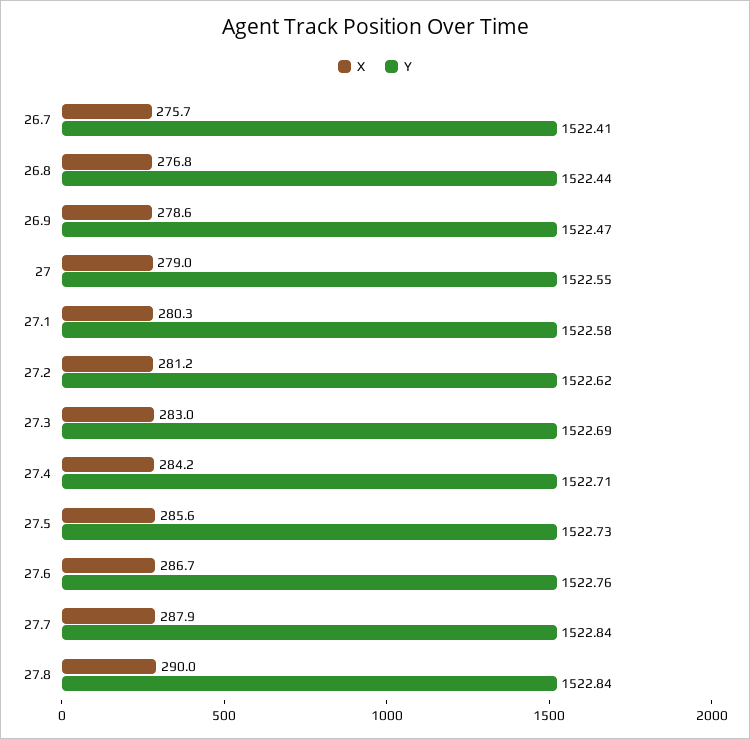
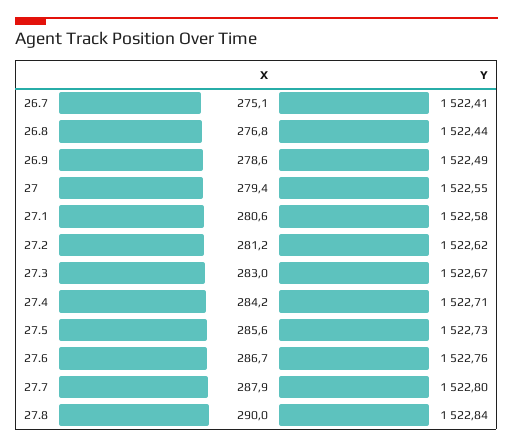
  {
    "X": {
-     "26.7": 275.7,
+     "26.7": 275.1,
      "26.8": 276.8,
      "26.9": 278.6,
-     "27": 279,
+     "27": 279.4,
-     "27.1": 280.3,
+     "27.1": 280.6,
      "27.2": 281.2,
      "27.3": 283,
      "27.4": 284.2,
      "27.5": 285.6,
      "27.6": 286.7,
      "27.7": 287.9,
      "27.8": 290
    },
    "Y": {
      "26.7": 1522.41,
      "26.8": 1522.44,
-     "26.9": 1522.47,
+     "26.9": 1522.49,
      "27": 1522.55,
      "27.1": 1522.58,
      "27.2": 1522.62,
-     "27.3": 1522.69,
+     "27.3": 1522.67,
      "27.4": 1522.71,
      "27.5": 1522.73,
      "27.6": 1522.76,
-     "27.7": 1522.84,
+     "27.7": 1522.8,
      "27.8": 1522.84
    }
  }

